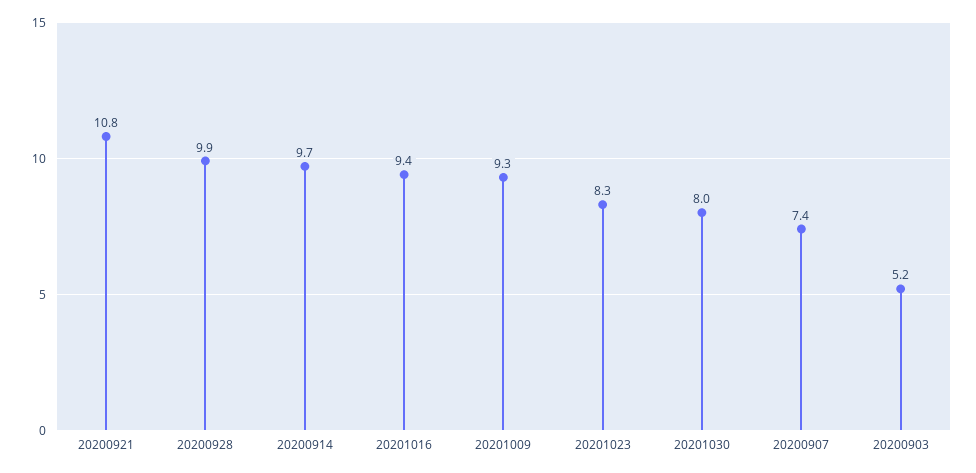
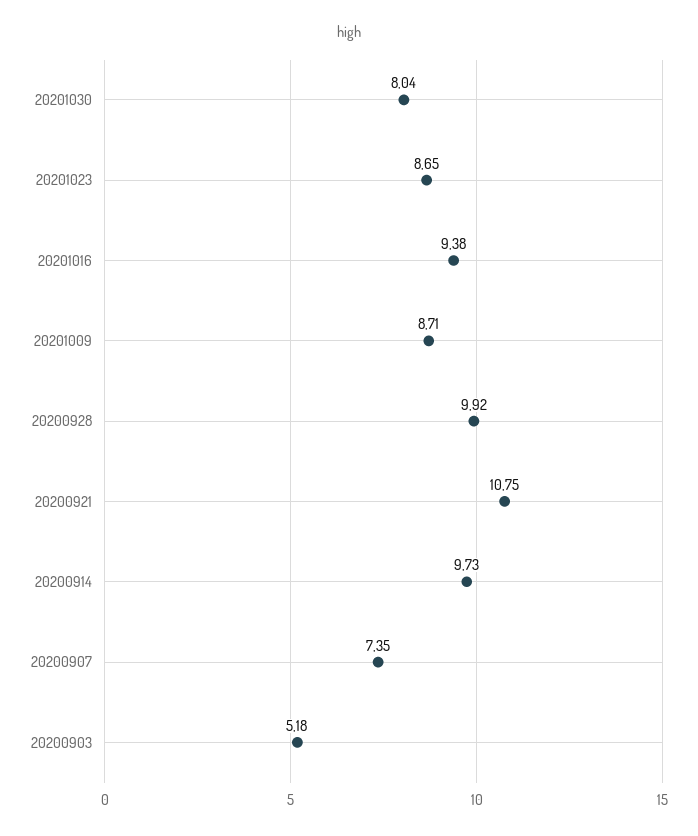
  {
    "20200921": 10.75,
    "20200928": 9.92,
    "20200914": 9.73,
    "20201016": 9.38,
-   "20201009": 9.3,
+   "20201009": 8.71,
-   "20201023": 8.3,
+   "20201023": 8.65,
    "20201030": 8.04,
    "20200907": 7.35,
    "20200903": 5.18
  }

